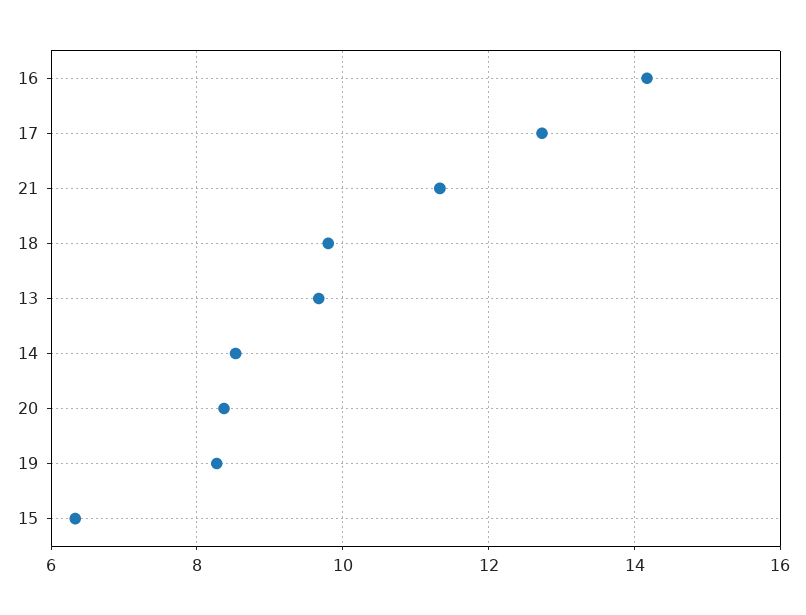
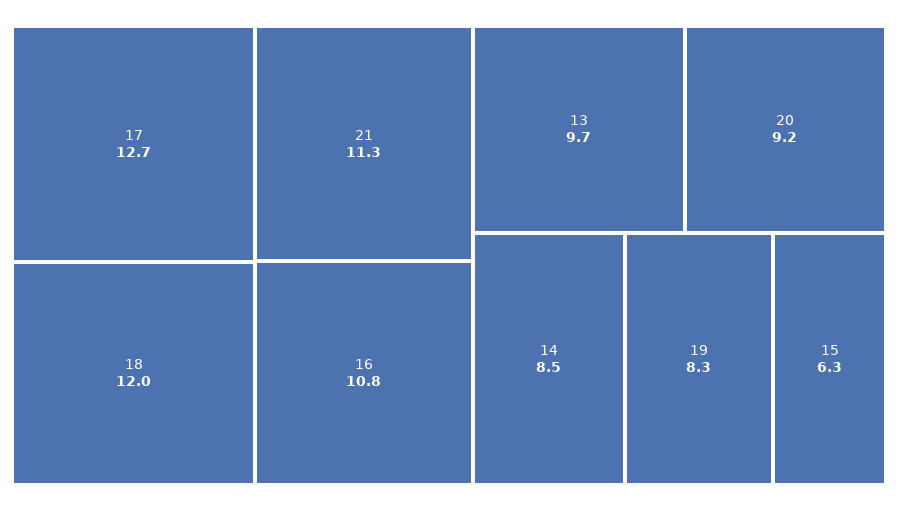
  {
-   "16": 14.2,
+   "16": 10.8,
    "17": 12.7,
    "21": 11.3,
-   "18": 9.8,
+   "18": 12,
    "13": 9.7,
    "14": 8.5,
-   "20": 8.4,
+   "20": 9.2,
    "19": 8.3,
    "15": 6.3
  }

